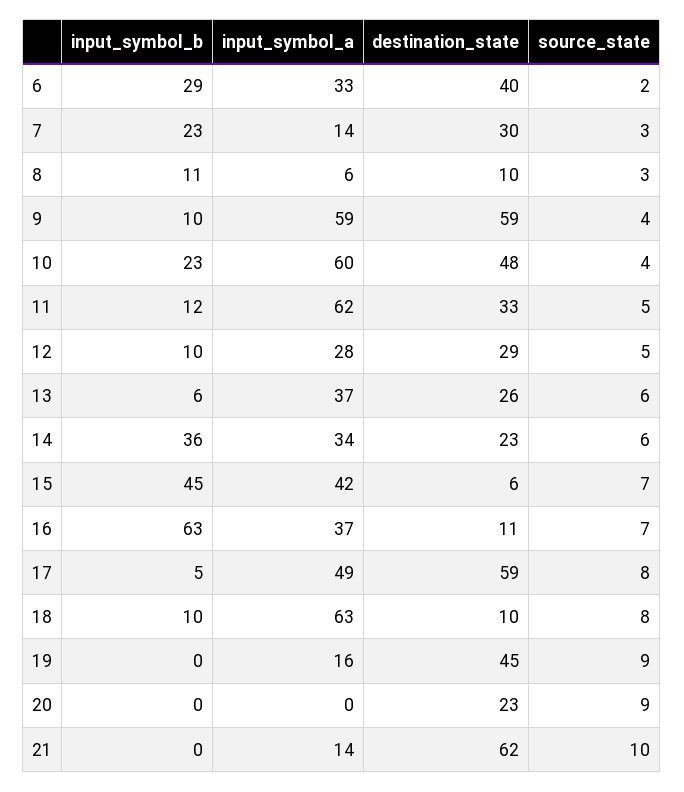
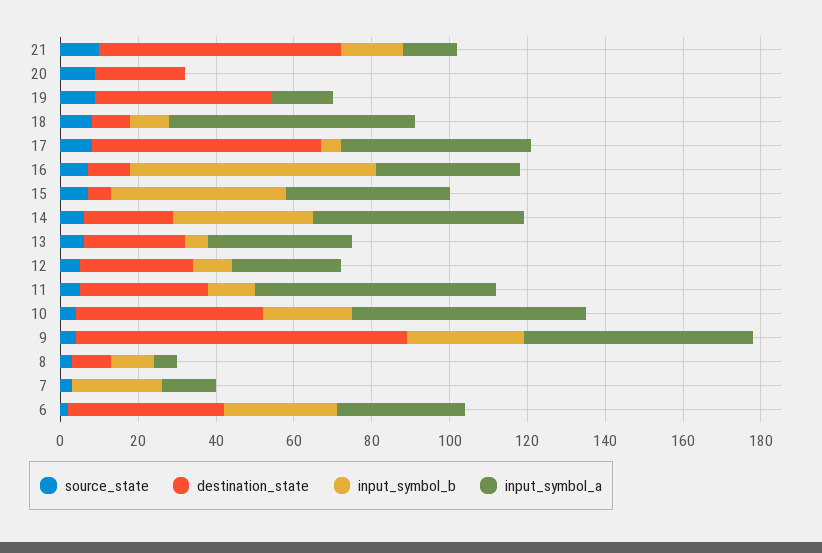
  {
    "input_symbol_b": {
      "6": 29,
      "7": 23,
      "8": 11,
-     "9": 10,
+     "9": 30,
      "10": 23,
      "11": 12,
      "12": 10,
      "13": 6,
      "14": 36,
      "15": 45,
      "16": 63,
      "17": 5,
      "18": 10,
      "19": 0,
      "20": 0,
-     "21": 0
+     "21": 15
    },
    "input_symbol_a": {
      "6": 33,
      "7": 14,
      "8": 6,
      "9": 59,
      "10": 60,
      "11": 62,
      "12": 28,
      "13": 37,
-     "14": 34,
+     "14": 55,
      "15": 42,
      "16": 37,
      "17": 49,
      "18": 63,
      "19": 16,
      "20": 0,
      "21": 14
    },
    "destination_state": {
      "6": 40,
-     "7": 30,
+     "7": 0,
      "8": 10,
-     "9": 59,
+     "9": 85,
      "10": 48,
      "11": 33,
      "12": 29,
      "13": 26,
      "14": 23,
      "15": 6,
      "16": 11,
      "17": 59,
      "18": 10,
      "19": 45,
      "20": 23,
      "21": 62
    },
    "source_state": {
      "6": 2,
      "7": 3,
      "8": 3,
      "9": 4,
      "10": 4,
      "11": 5,
      "12": 5,
      "13": 6,
      "14": 6,
      "15": 7,
      "16": 7,
      "17": 8,
      "18": 8,
      "19": 9,
      "20": 9,
      "21": 10
    }
  }

